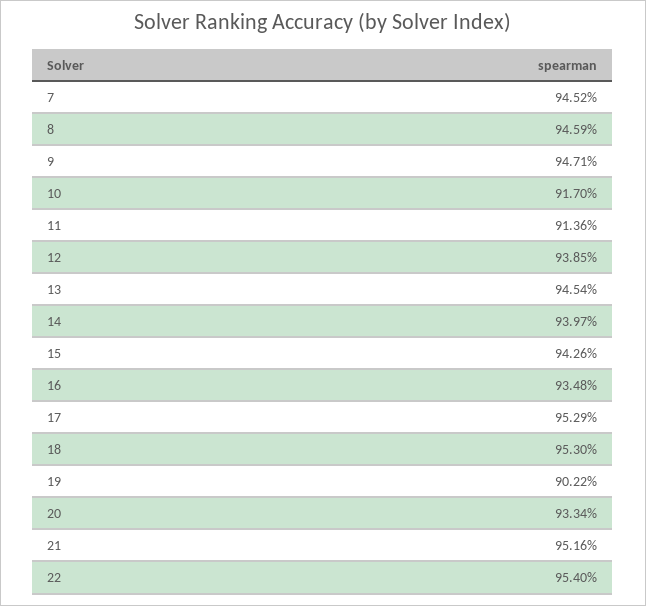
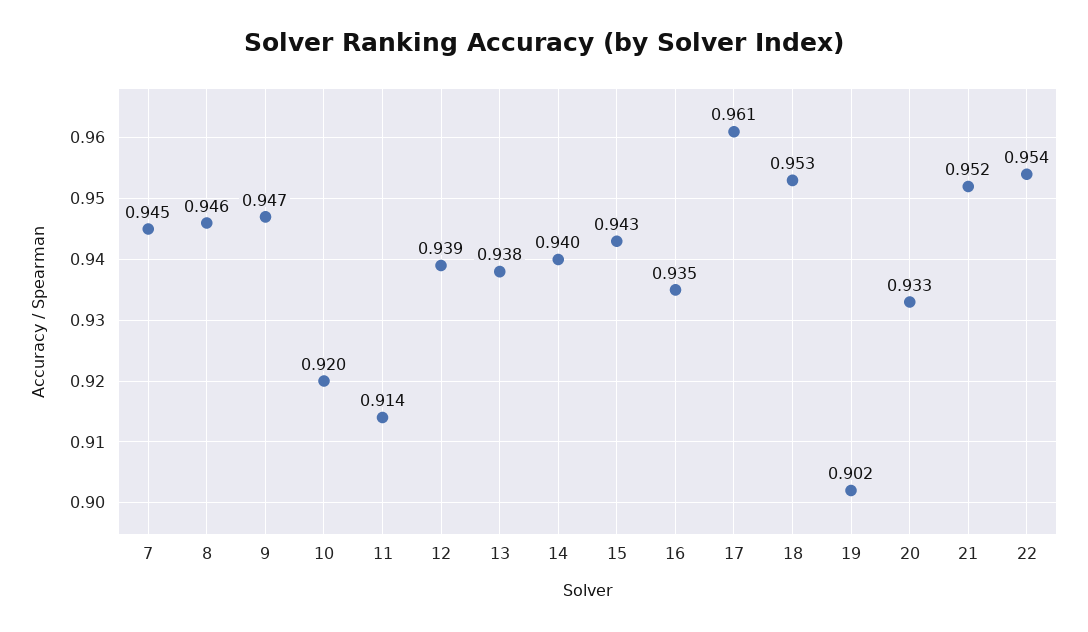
  {
    "7": 0.9452,
    "8": 0.9459,
    "9": 0.9471,
-   "10": 0.917,
+   "10": 0.92,
    "11": 0.9136,
    "12": 0.9385,
-   "13": 0.9454,
+   "13": 0.938,
    "14": 0.9397,
    "15": 0.9426,
    "16": 0.9348,
-   "17": 0.9529,
+   "17": 0.961,
    "18": 0.953,
    "19": 0.9022,
    "20": 0.9334,
    "21": 0.9516,
    "22": 0.954
  }

